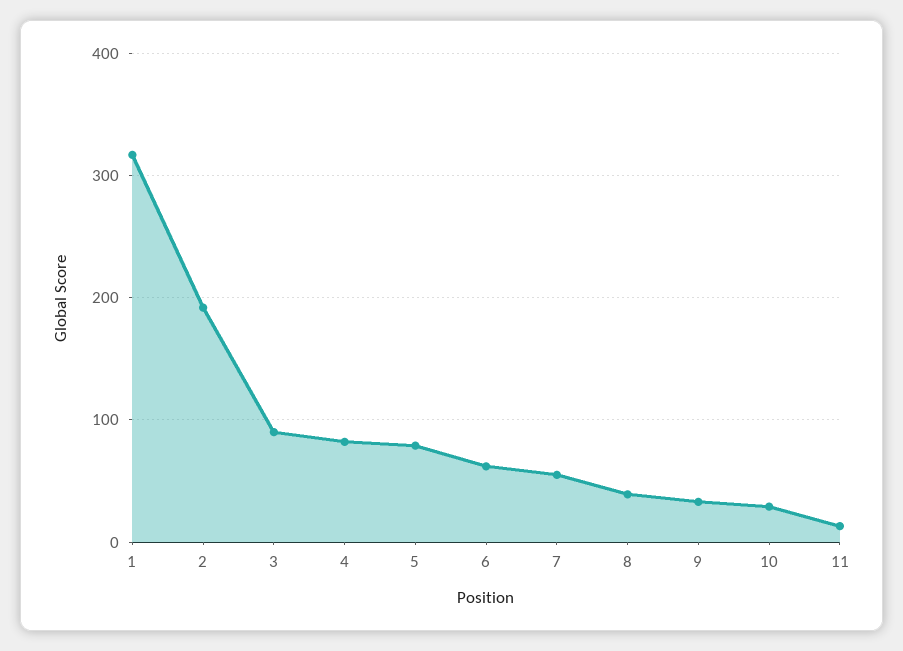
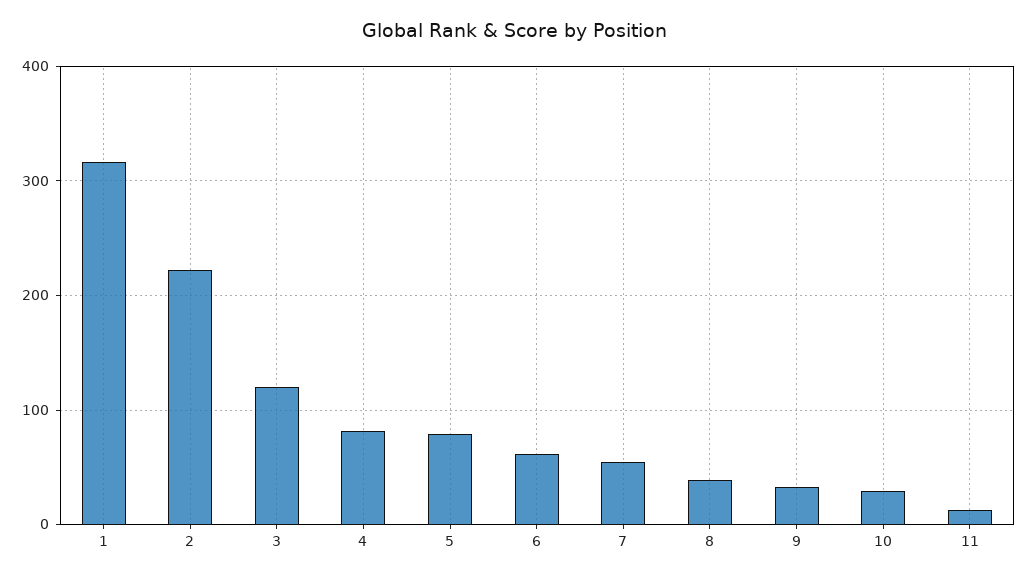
  {
    "1": 320,
-   "2": 190,
+   "2": 220,
-   "3": 90,
+   "3": 120,
    "4": 80,
    "5": 80,
    "6": 60,
    "7": 60,
    "8": 40,
    "9": 30,
    "10": 30,
    "11": 10
  }

